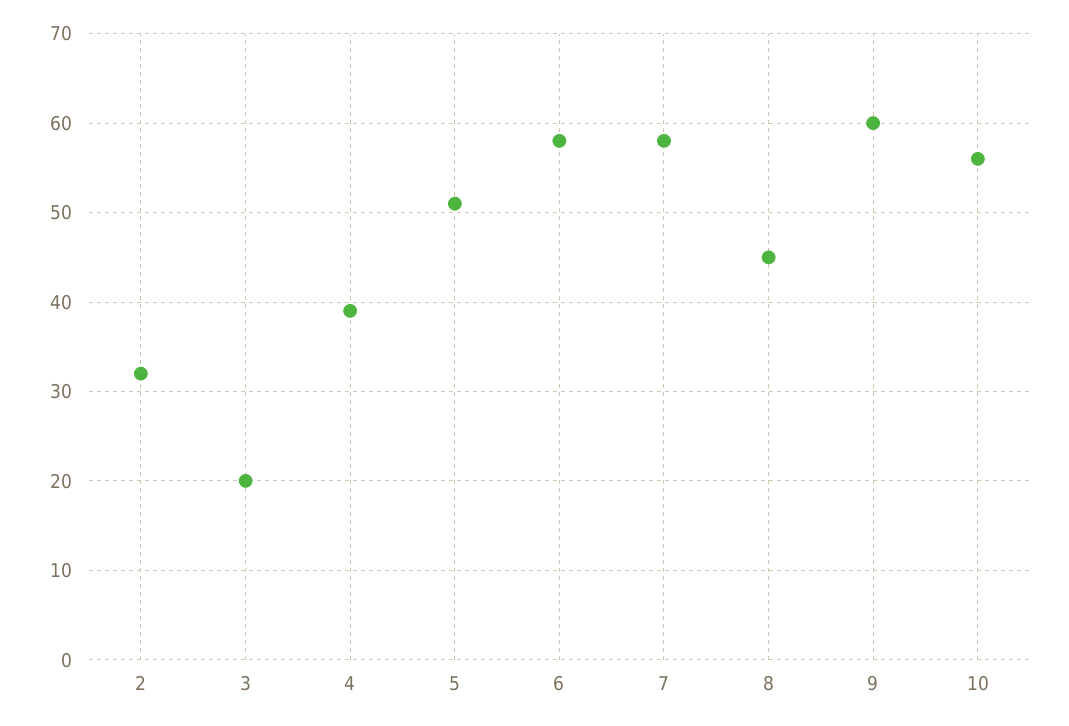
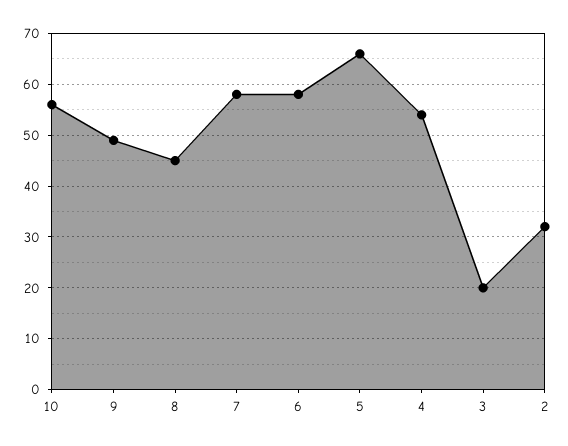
  {
    "2": 32,
    "3": 20,
-   "4": 39,
+   "4": 55,
-   "5": 51,
+   "5": 65,
    "6": 58,
    "7": 58,
    "8": 45,
-   "9": 60,
+   "9": 50,
    "10": 56
  }

